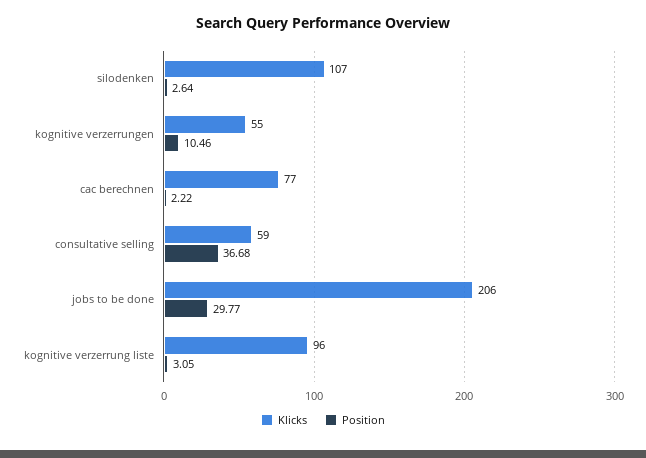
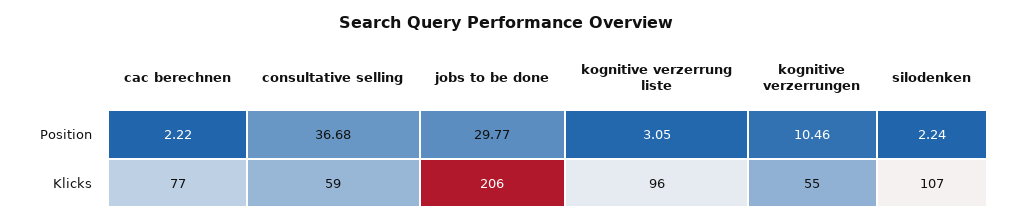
  {
    "Klicks": {
      "silodenken": 107,
      "kognitive verzerrungen": 55,
      "cac berechnen": 77,
      "consultative selling": 59,
      "jobs to be done": 206,
      "kognitive verzerrung liste": 96
    },
    "Position": {
-     "silodenken": 2.64,
+     "silodenken": 2.24,
      "kognitive verzerrungen": 10.46,
      "cac berechnen": 2.22,
      "consultative selling": 36.68,
      "jobs to be done": 29.77,
      "kognitive verzerrung liste": 3.05
    }
  }

